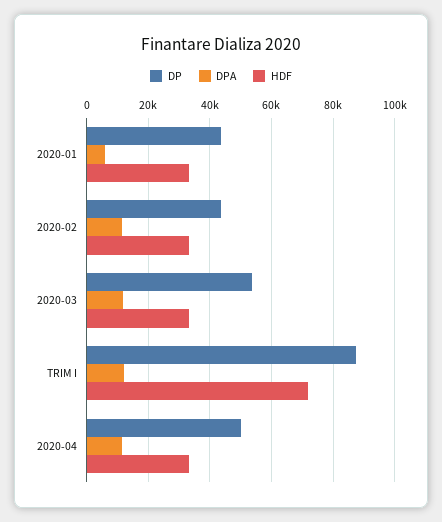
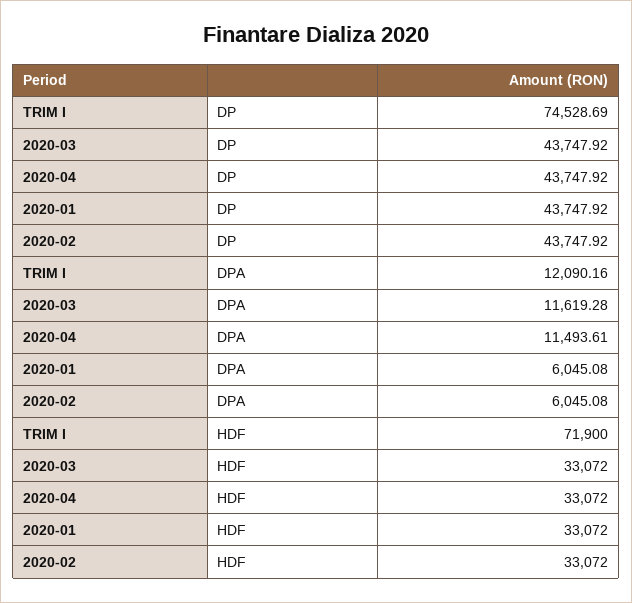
  {
    "DP": {
      "2020-01": 43747.92,
      "2020-02": 43747.92,
-     "2020-03": 54000,
+     "2020-03": 43747.92,
-     "TRIM I": 88000,
+     "TRIM I": 74528.69,
-     "2020-04": 50000
+     "2020-04": 43747.92
    },
    "DPA": {
      "2020-01": 6045.08,
-     "2020-02": 12000,
+     "2020-02": 6045.08,
      "2020-03": 11619.28,
      "TRIM I": 12090.16,
      "2020-04": 11493.61
    },
    "HDF": {
      "2020-01": 33072,
      "2020-02": 33072,
      "2020-03": 33072,
      "TRIM I": 71900,
      "2020-04": 33072
    }
  }

